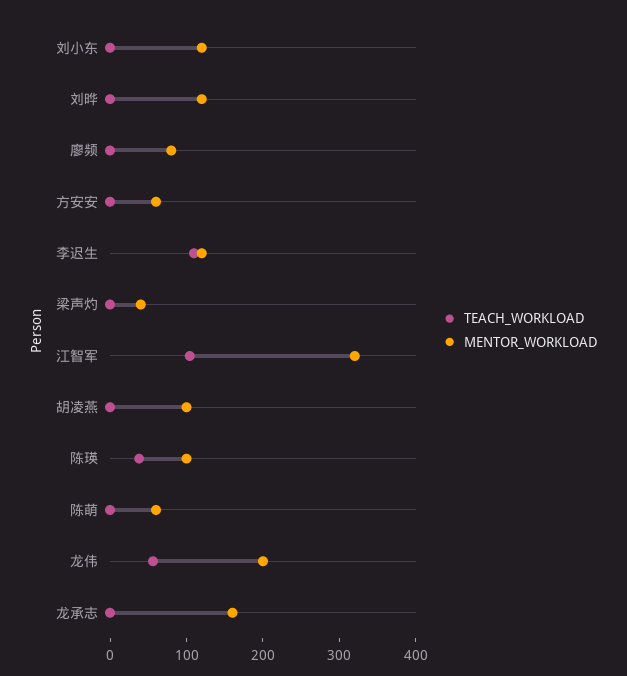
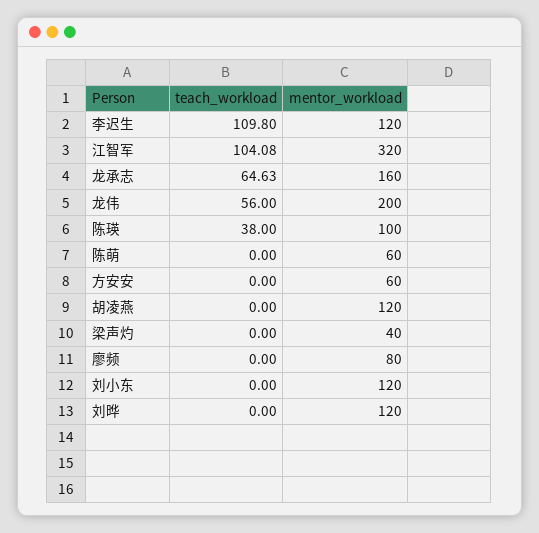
  {
    "TEACH_WORKLOAD": {
      "刘小东": 0,
      "刘晔": 0,
      "廖频": 0,
      "方安安": 0,
      "李迟生": 109.8,
      "梁声灼": 0,
      "江智军": 104.08,
      "胡凌燕": 0,
      "陈瑛": 38,
      "陈萌": 0,
      "龙伟": 56,
-     "龙承志": 0
+     "龙承志": 64.63
    },
    "MENTOR_WORKLOAD": {
      "刘小东": 120,
      "刘晔": 120,
      "廖频": 80,
      "方安安": 60,
      "李迟生": 120,
      "梁声灼": 40,
      "江智军": 320,
-     "胡凌燕": 100,
+     "胡凌燕": 120,
      "陈瑛": 100,
      "陈萌": 60,
      "龙伟": 200,
      "龙承志": 160
    }
  }

